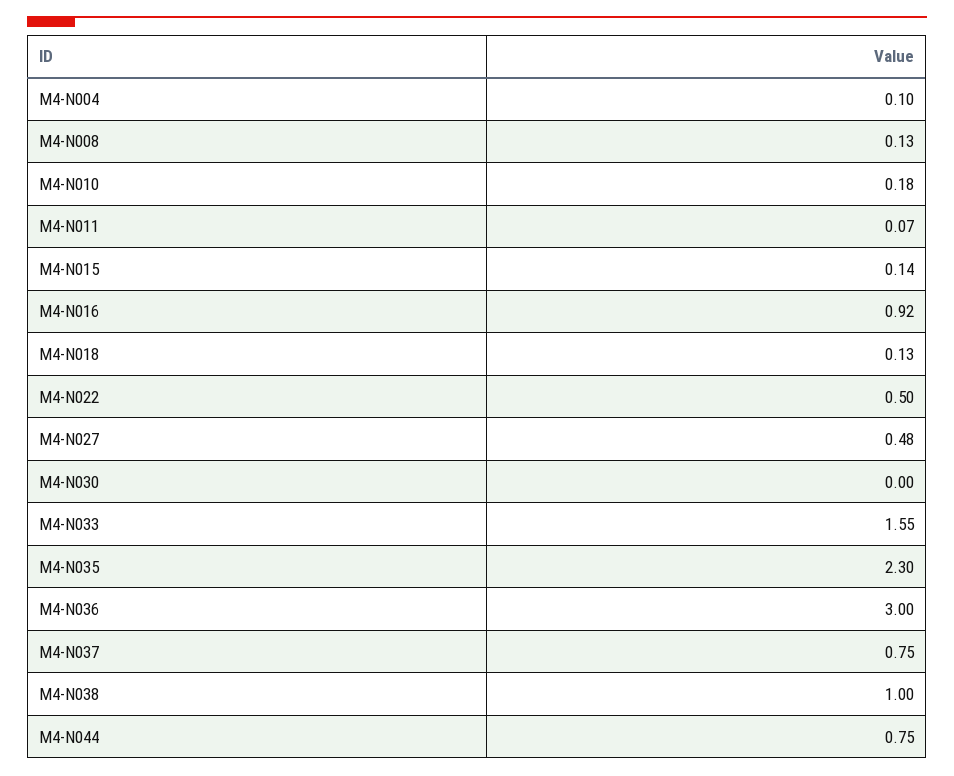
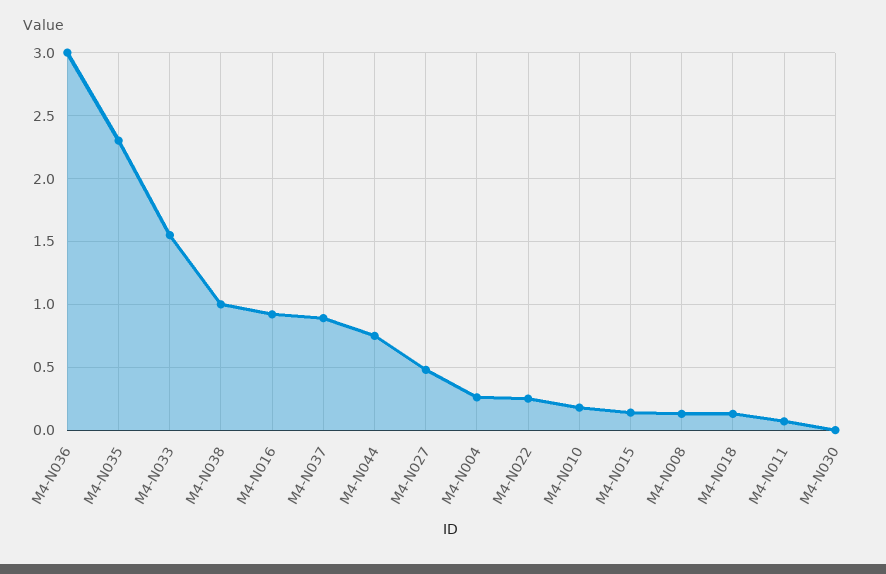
  {
-   "M4-N004": 0.1,
+   "M4-N004": 0.25,
    "M4-N008": 0.13,
    "M4-N010": 0.18,
    "M4-N011": 0.07,
    "M4-N015": 0.14,
    "M4-N016": 0.92,
    "M4-N018": 0.13,
-   "M4-N022": 0.5,
+   "M4-N022": 0.25,
    "M4-N027": 0.48,
    "M4-N030": 0,
    "M4-N033": 1.55,
    "M4-N035": 2.3,
    "M4-N036": 3,
-   "M4-N037": 0.75,
+   "M4-N037": 0.9,
    "M4-N038": 1,
    "M4-N044": 0.75
  }

